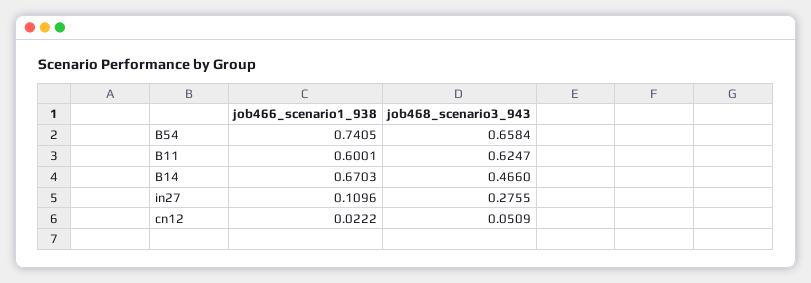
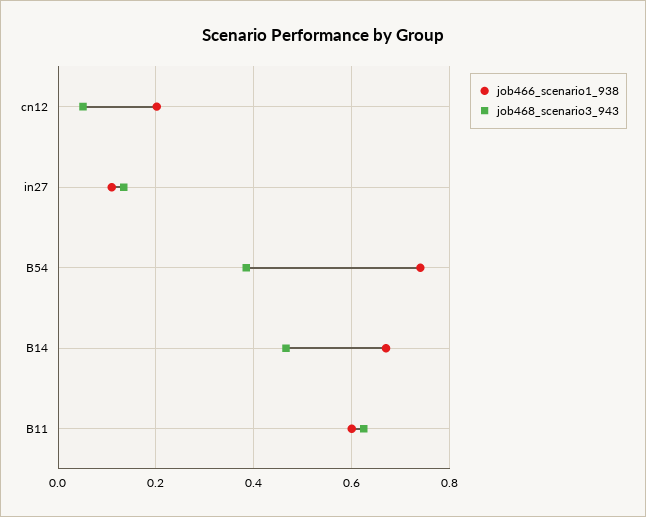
  {
    "job466_scenario1_938": {
      "B54": 0.7405,
      "B11": 0.6001,
      "B14": 0.6703,
      "in27": 0.1096,
-     "cn12": 0.0222
+     "cn12": 0.2
    },
    "job468_scenario3_943": {
-     "B54": 0.6584,
+     "B54": 0.38,
      "B11": 0.6247,
      "B14": 0.466,
-     "in27": 0.2755,
+     "in27": 0.14,
      "cn12": 0.0509
    }
  }

